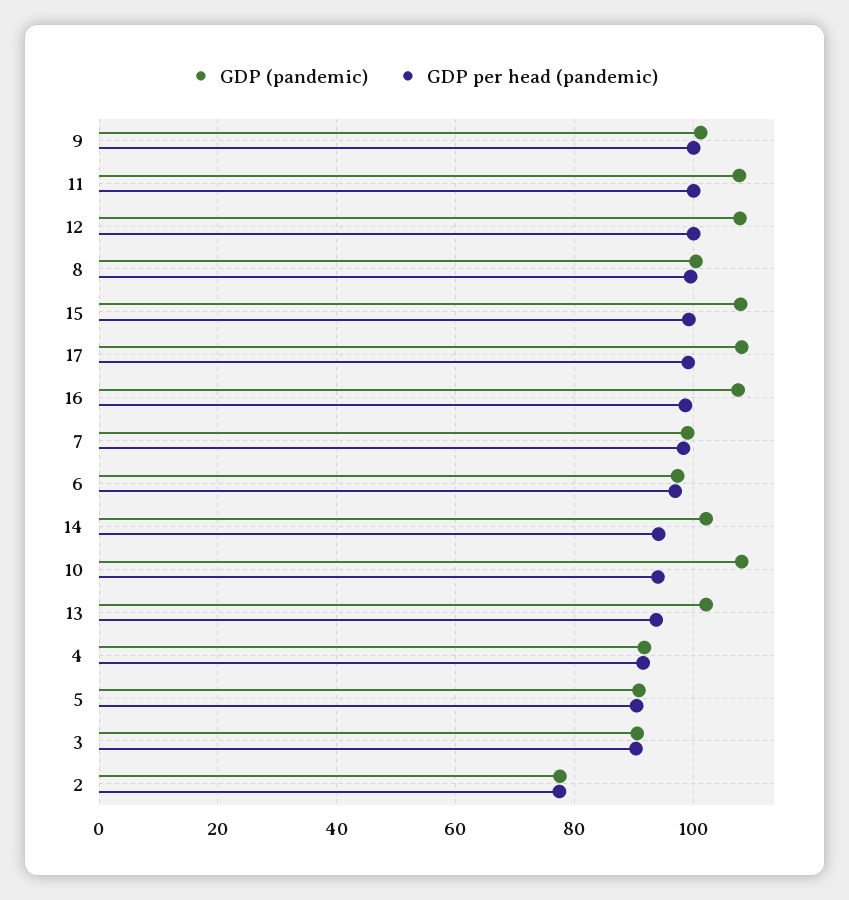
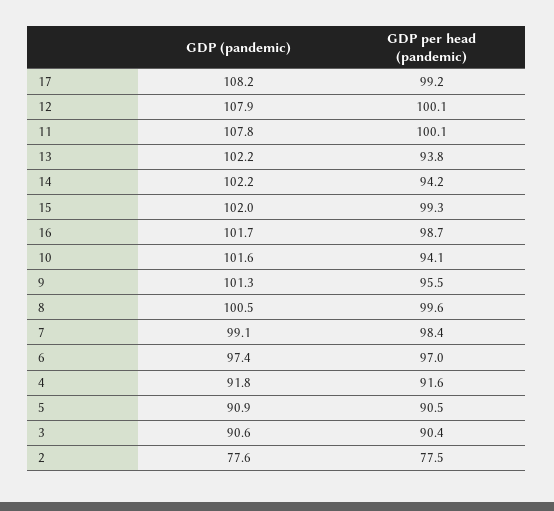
  {
    "GDP (pandemic)": {
      "9": 101.3,
      "11": 107.8,
      "12": 107.9,
      "8": 100.5,
-     "15": 108,
+     "15": 102,
      "17": 108.2,
-     "16": 108,
+     "16": 101.7,
      "7": 99.1,
      "6": 97.4,
      "14": 102.2,
-     "10": 108,
+     "10": 101.6,
      "13": 102.2,
      "4": 91.8,
      "5": 90.9,
      "3": 90.6,
      "2": 77.6
    },
    "GDP per head (pandemic)": {
-     "9": 100,
+     "9": 95.5,
      "11": 100.1,
      "12": 100.1,
      "8": 99.6,
      "15": 99.3,
      "17": 99.2,
      "16": 98.7,
      "7": 98.4,
      "6": 97,
      "14": 94.2,
      "10": 94.1,
      "13": 93.8,
      "4": 91.6,
      "5": 90.5,
      "3": 90.4,
      "2": 77.5
    }
  }

